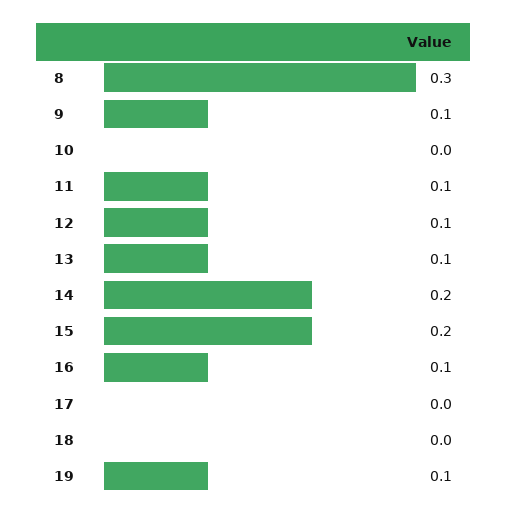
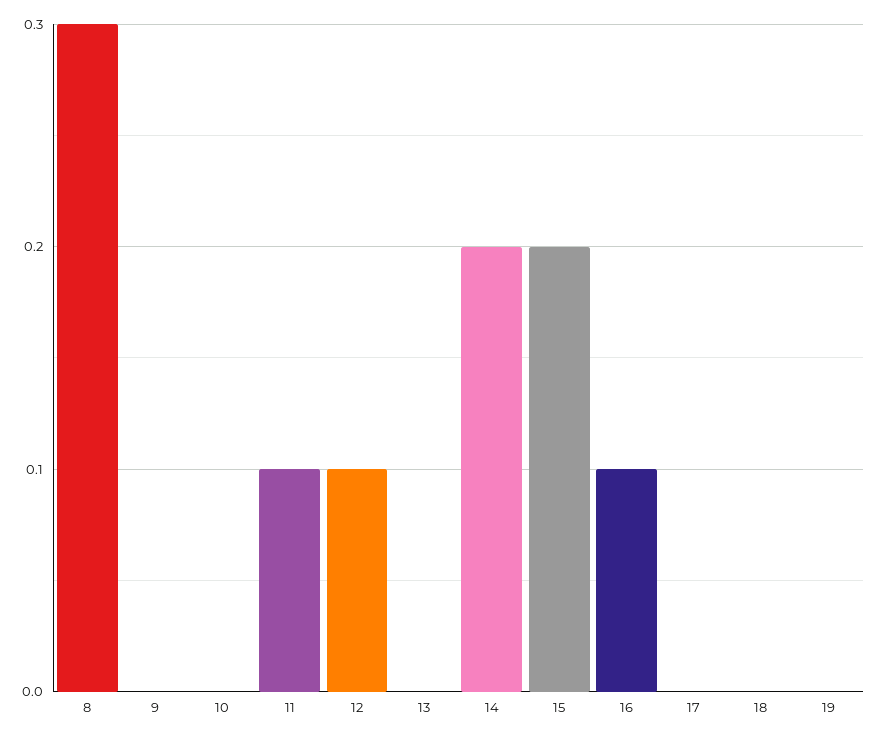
  {
    "8": 0.3,
-   "9": 0.1,
+   "9": 0,
    "10": 0,
    "11": 0.1,
    "12": 0.1,
-   "13": 0.1,
+   "13": 0,
    "14": 0.2,
    "15": 0.2,
    "16": 0.1,
    "17": 0,
    "18": 0,
-   "19": 0.1
+   "19": 0
  }

